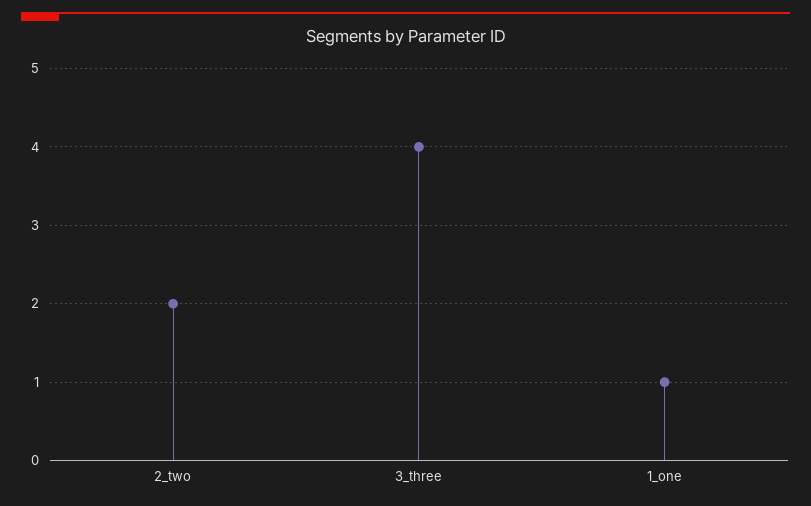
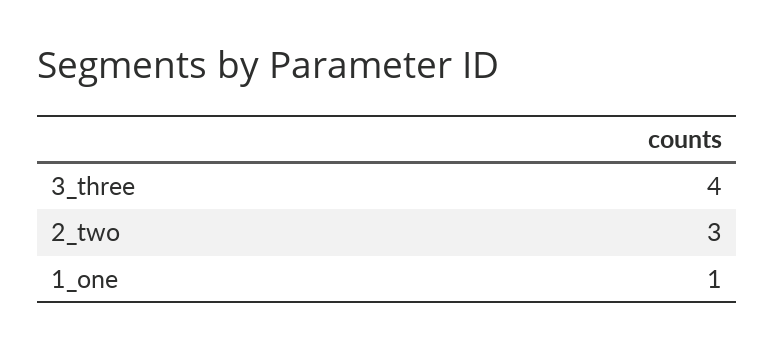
  {
-   "2_two": 2,
+   "2_two": 3,
    "3_three": 4,
    "1_one": 1
  }

